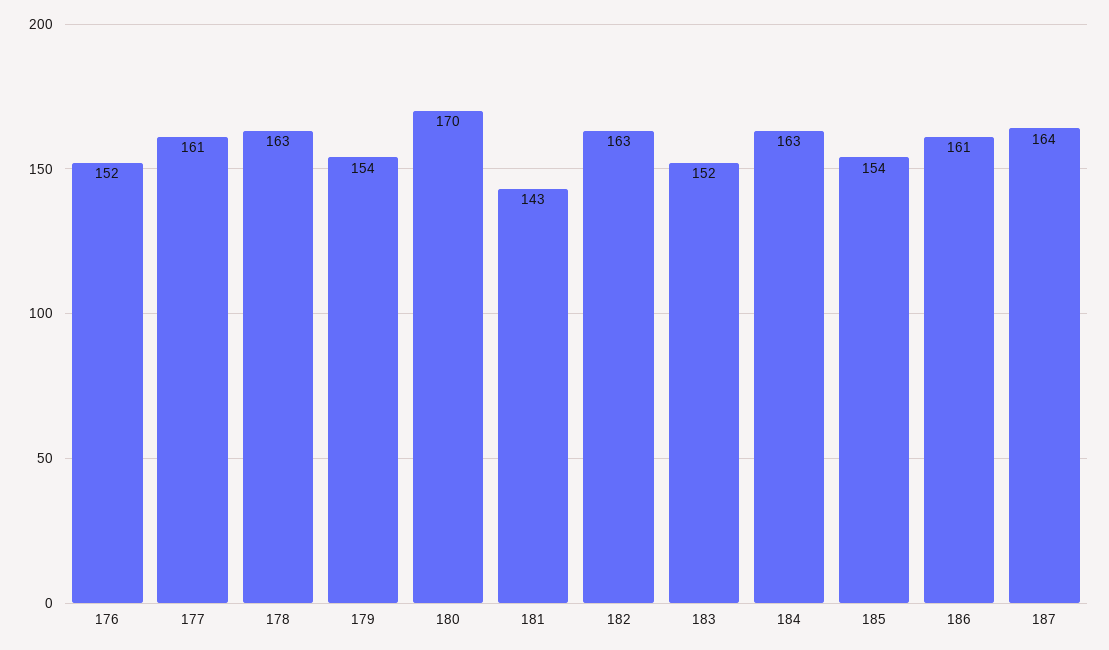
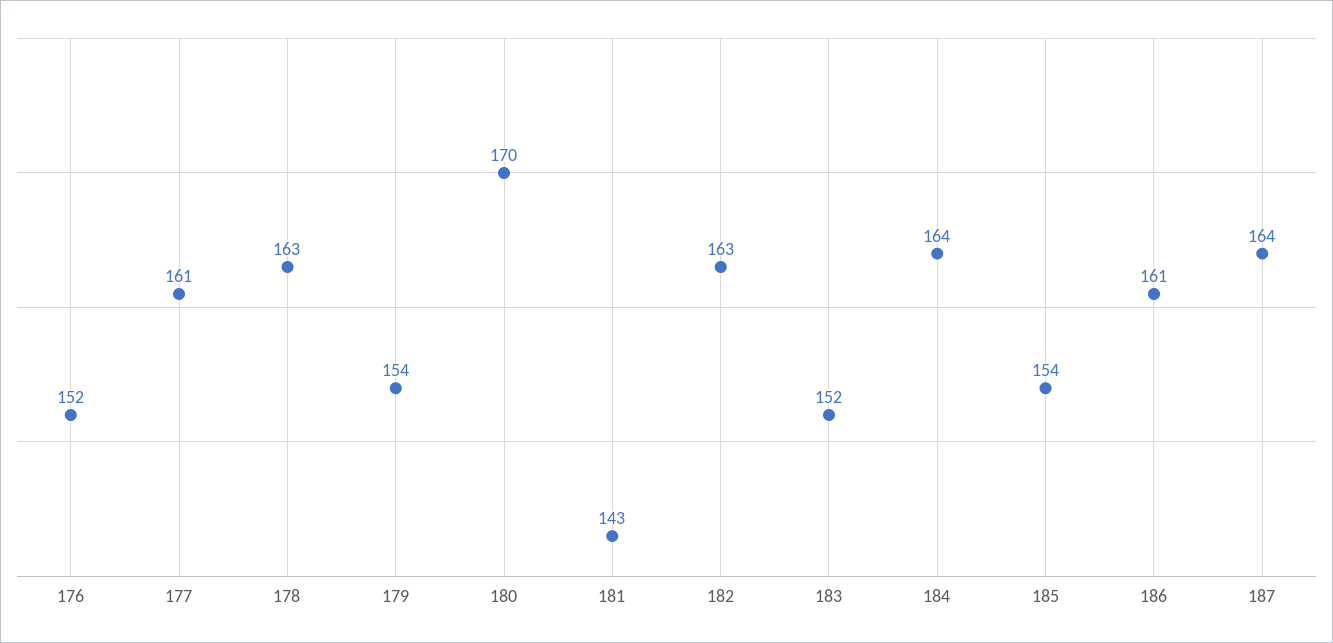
  {
    "176": 152,
    "177": 161,
    "178": 163,
    "179": 154,
    "180": 170,
    "181": 143,
    "182": 163,
    "183": 152,
-   "184": 163,
+   "184": 164,
    "185": 154,
    "186": 161,
    "187": 164
  }

